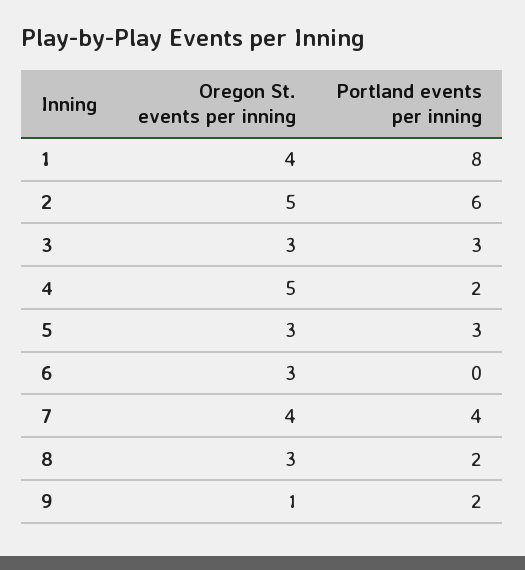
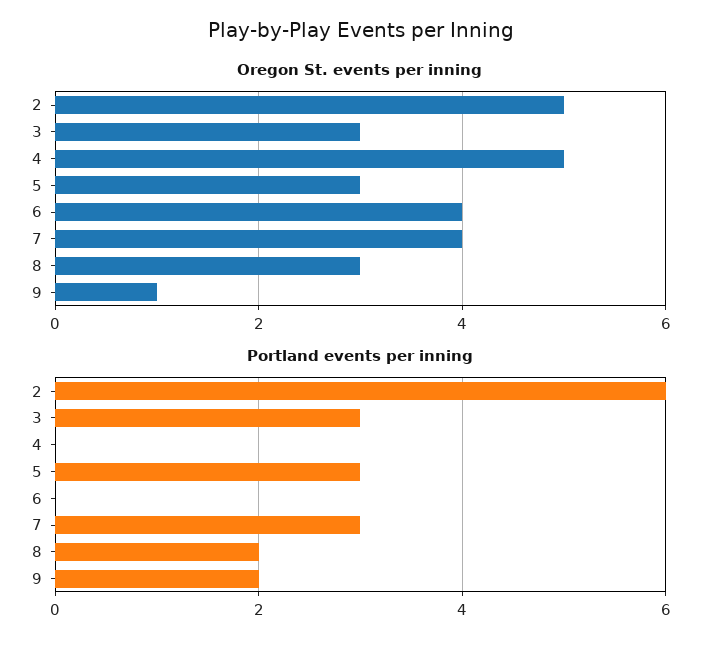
  {
    "Oregon St. events per inning": {
-     "1": 4,
      "2": 5,
      "3": 3,
      "4": 5,
      "5": 3,
-     "6": 3,
+     "6": 4,
      "7": 4,
      "8": 3,
      "9": 1
    },
    "Portland events per inning": {
-     "1": 8,
      "2": 6,
      "3": 3,
-     "4": 2,
+     "4": 0,
      "5": 3,
      "6": 0,
-     "7": 4,
+     "7": 3,
      "8": 2,
      "9": 2
    }
  }

